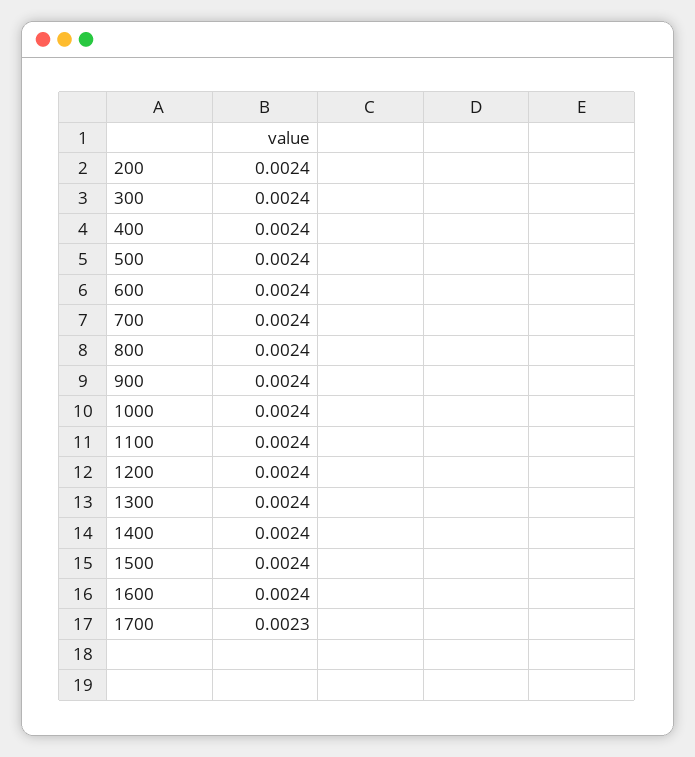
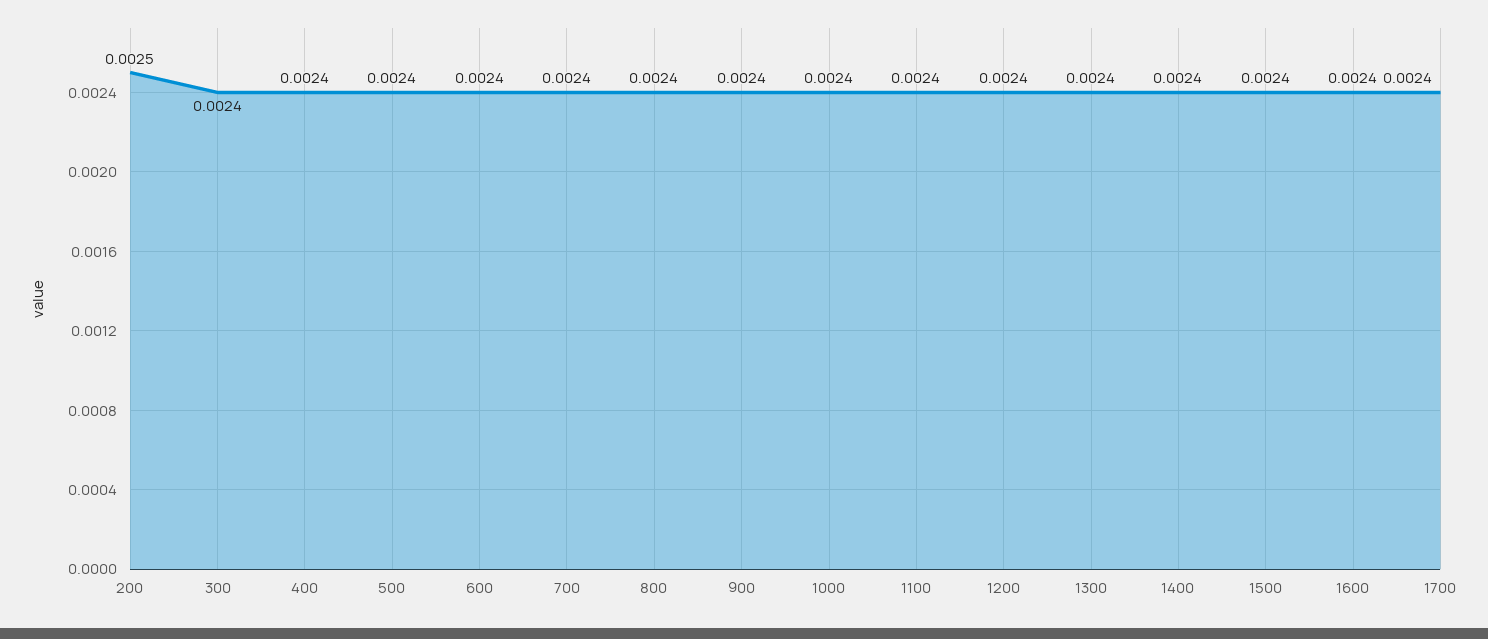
  {
-   "200": 0.0024,
+   "200": 0.0025,
    "300": 0.0024,
    "400": 0.0024,
    "500": 0.0024,
    "600": 0.0024,
    "700": 0.0024,
    "800": 0.0024,
    "900": 0.0024,
    "1000": 0.0024,
    "1100": 0.0024,
    "1200": 0.0024,
    "1300": 0.0024,
    "1400": 0.0024,
    "1500": 0.0024,
    "1600": 0.0024,
-   "1700": 0.0023
+   "1700": 0.0024
  }

